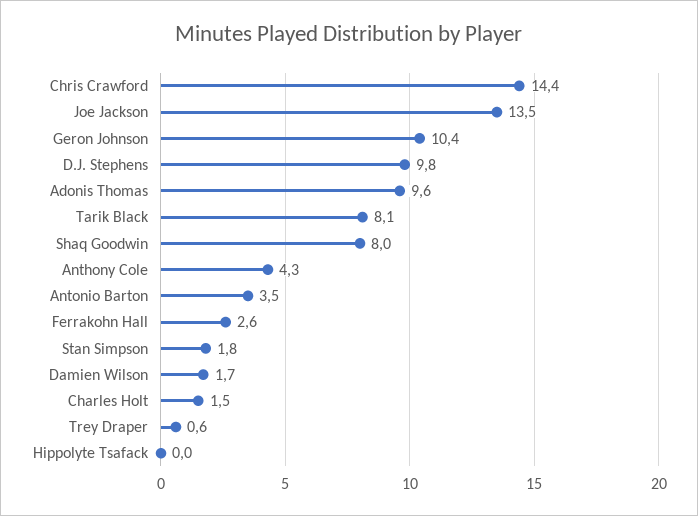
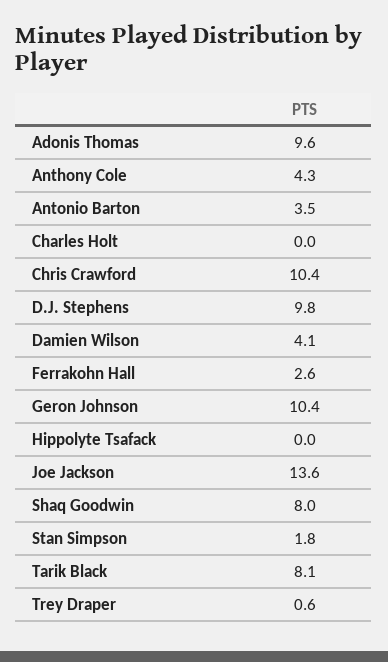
  {
-   "Chris Crawford": 14.4,
+   "Chris Crawford": 10.4,
-   "Joe Jackson": 13.5,
+   "Joe Jackson": 13.6,
    "Geron Johnson": 10.4,
    "D.J. Stephens": 9.8,
    "Adonis Thomas": 9.6,
    "Tarik Black": 8.1,
    "Shaq Goodwin": 8,
    "Anthony Cole": 4.3,
    "Antonio Barton": 3.5,
    "Ferrakohn Hall": 2.6,
    "Stan Simpson": 1.8,
-   "Damien Wilson": 1.7,
+   "Damien Wilson": 4.1,
-   "Charles Holt": 1.5,
+   "Charles Holt": 0,
    "Trey Draper": 0.6,
    "Hippolyte Tsafack": 0
  }

